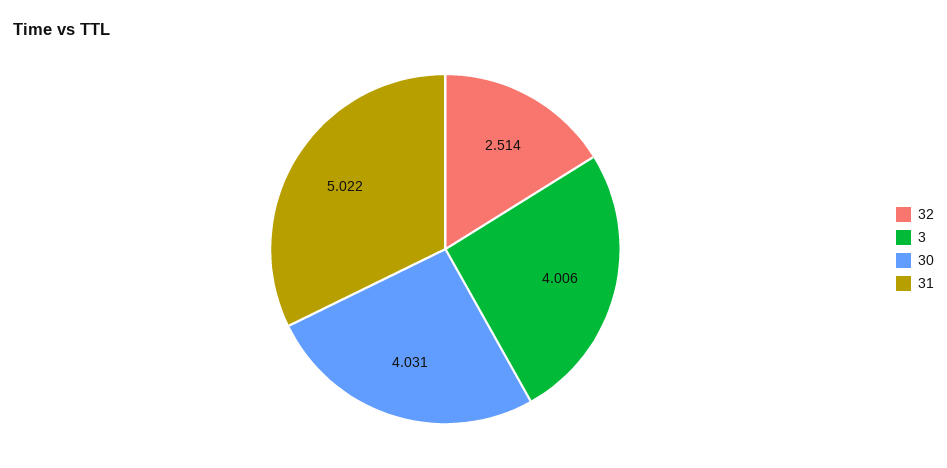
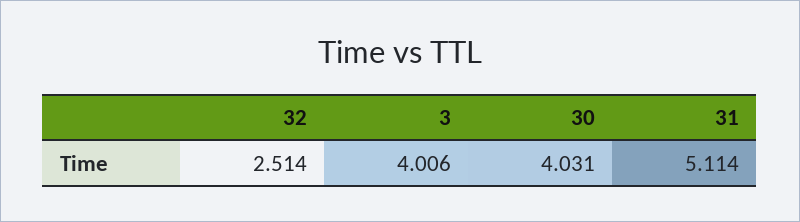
  {
    "32": 2.514,
    "3": 4.006,
    "30": 4.031,
-   "31": 5.022
+   "31": 5.114
  }

